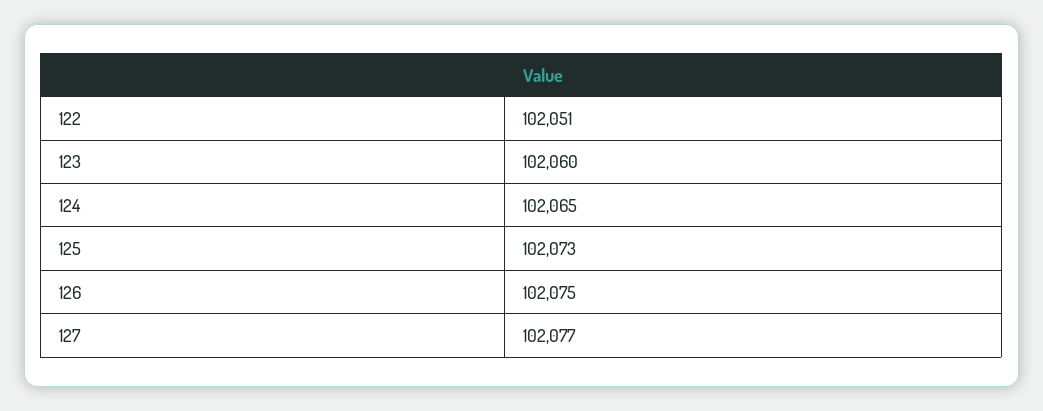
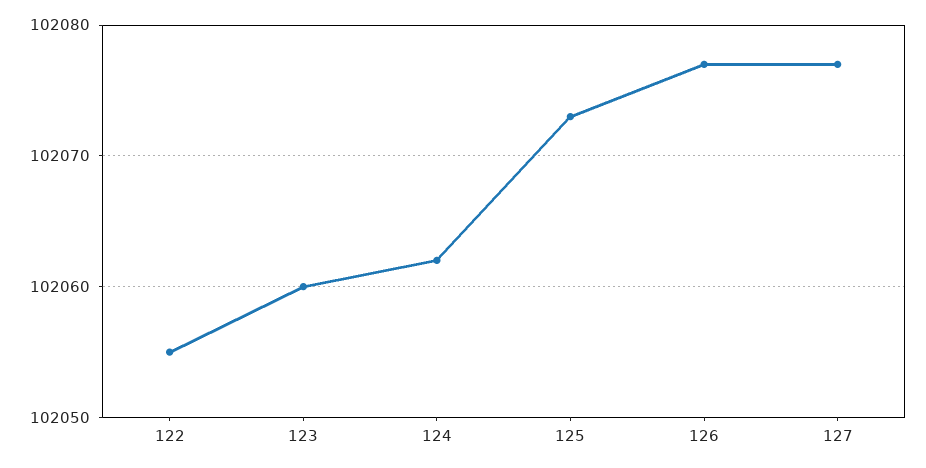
  {
-   "122": 102051,
+   "122": 102055,
    "123": 102060,
-   "124": 102065,
+   "124": 102062,
    "125": 102073,
-   "126": 102075,
+   "126": 102077,
    "127": 102077
  }

